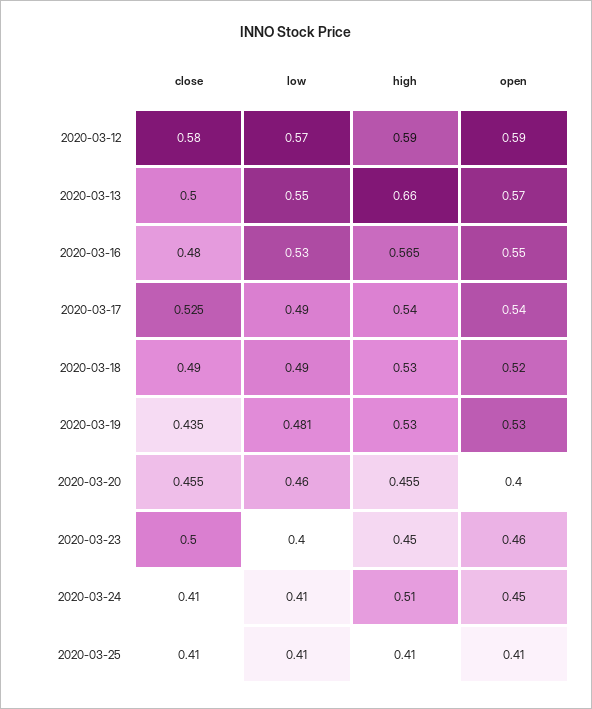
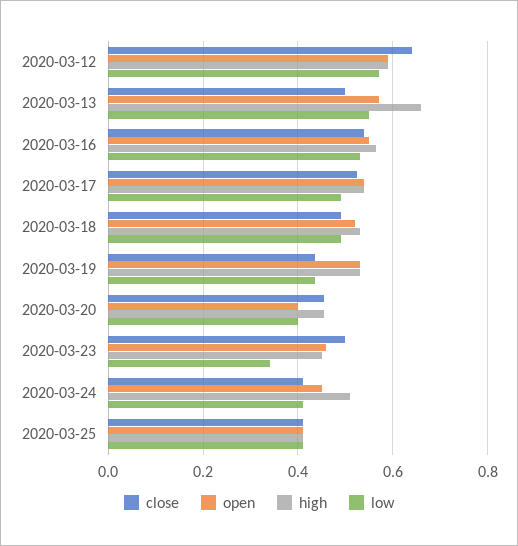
  {
    "close": {
-     "2020-03-12": 0.58,
+     "2020-03-12": 0.64,
      "2020-03-13": 0.5,
-     "2020-03-16": 0.48,
+     "2020-03-16": 0.54,
      "2020-03-17": 0.525,
      "2020-03-18": 0.49,
      "2020-03-19": 0.435,
      "2020-03-20": 0.455,
      "2020-03-23": 0.5,
      "2020-03-24": 0.41,
      "2020-03-25": 0.41
    },
    "low": {
      "2020-03-12": 0.57,
      "2020-03-13": 0.55,
      "2020-03-16": 0.53,
      "2020-03-17": 0.49,
      "2020-03-18": 0.49,
-     "2020-03-19": 0.481,
+     "2020-03-19": 0.44,
-     "2020-03-20": 0.46,
+     "2020-03-20": 0.4,
-     "2020-03-23": 0.4,
+     "2020-03-23": 0.34,
      "2020-03-24": 0.41,
      "2020-03-25": 0.41
    },
    "high": {
      "2020-03-12": 0.59,
      "2020-03-13": 0.66,
      "2020-03-16": 0.565,
      "2020-03-17": 0.54,
      "2020-03-18": 0.53,
      "2020-03-19": 0.53,
      "2020-03-20": 0.455,
      "2020-03-23": 0.45,
      "2020-03-24": 0.51,
      "2020-03-25": 0.41
    },
    "open": {
      "2020-03-12": 0.59,
      "2020-03-13": 0.57,
      "2020-03-16": 0.55,
      "2020-03-17": 0.54,
      "2020-03-18": 0.52,
      "2020-03-19": 0.53,
      "2020-03-20": 0.4,
      "2020-03-23": 0.46,
      "2020-03-24": 0.45,
      "2020-03-25": 0.41
    }
  }

